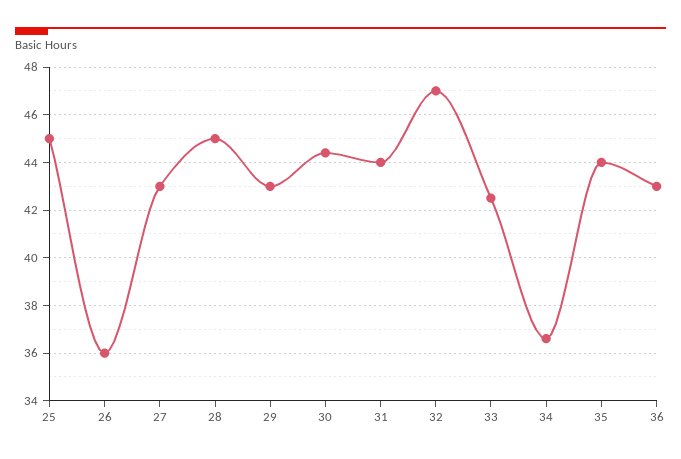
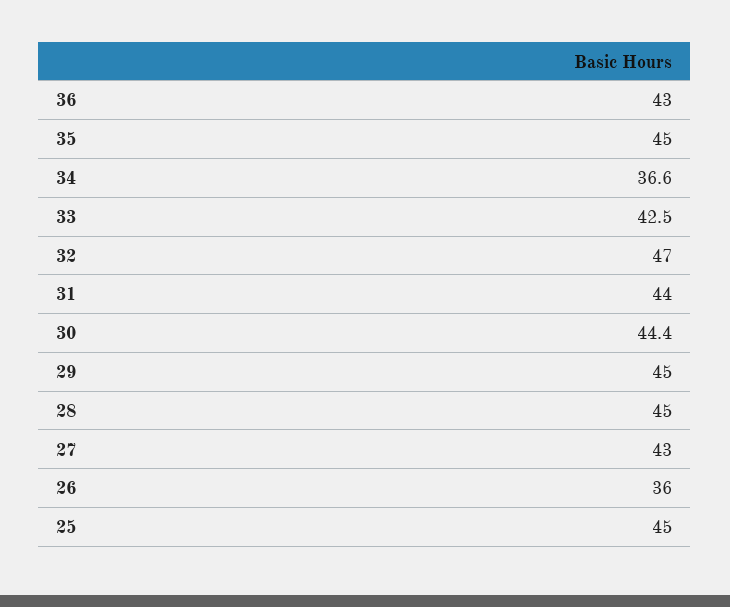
  {
    "25": 45,
    "26": 36,
    "27": 43,
    "28": 45,
-   "29": 43,
+   "29": 45,
    "30": 44.4,
    "31": 44,
    "32": 47,
    "33": 42.5,
    "34": 36.6,
-   "35": 44,
+   "35": 45,
    "36": 43
  }

